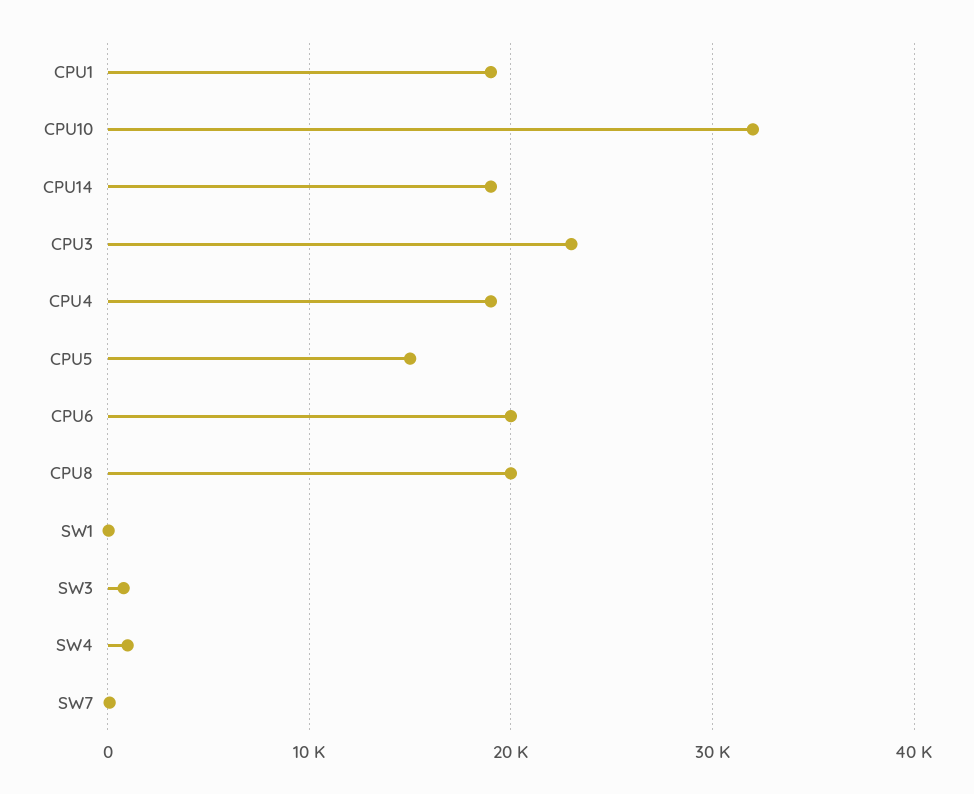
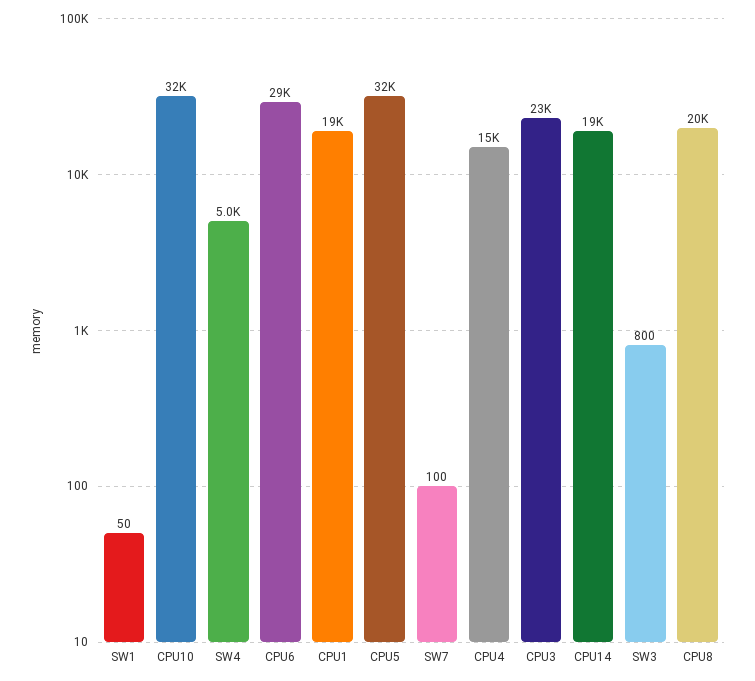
  {
    "CPU1": 19000,
    "CPU10": 32000,
    "CPU14": 19000,
    "CPU3": 23000,
-   "CPU4": 19000,
+   "CPU4": 15000,
-   "CPU5": 15000,
+   "CPU5": 32000,
-   "CPU6": 20000,
+   "CPU6": 29000,
    "CPU8": 20000,
    "SW1": 50,
    "SW3": 800,
-   "SW4": 1000,
+   "SW4": 5000,
    "SW7": 100
  }

